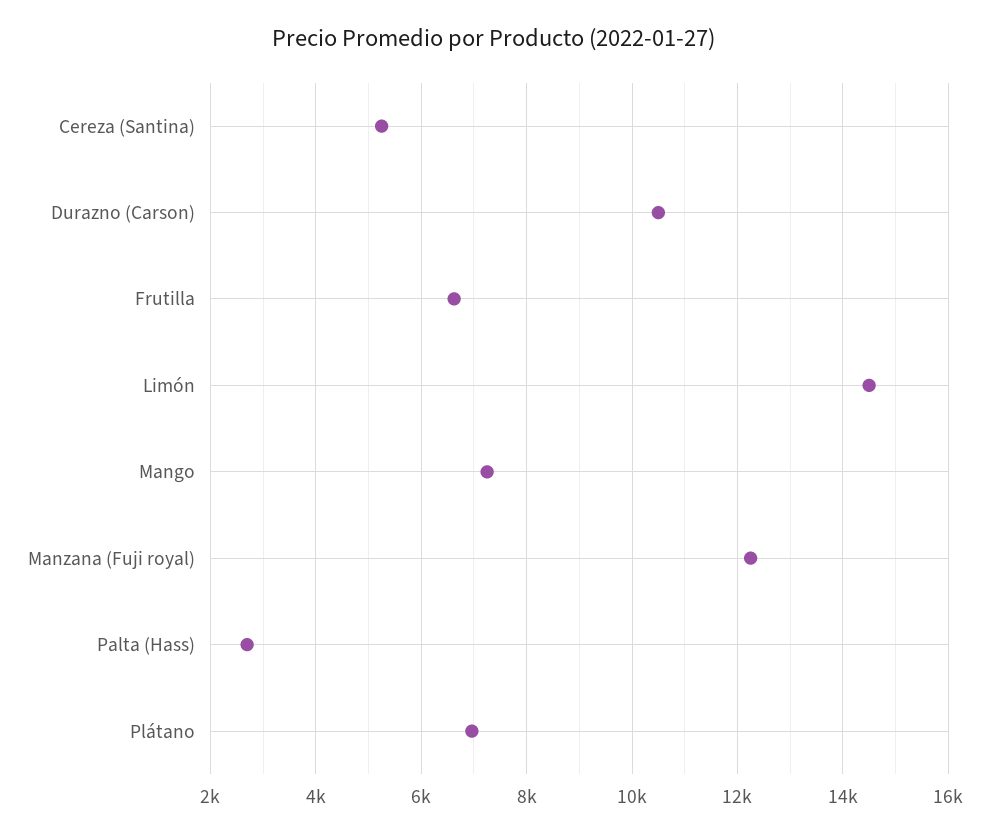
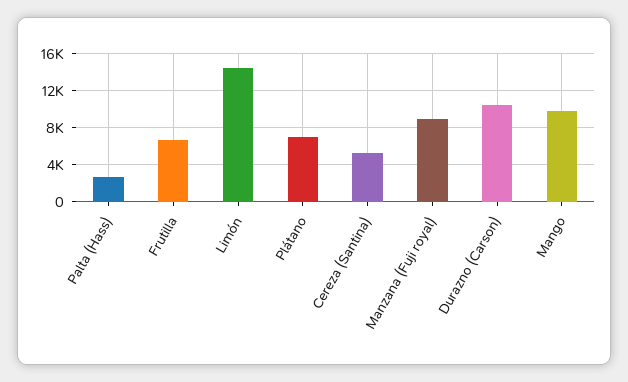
  {
    "Cereza (Santina)": 5200,
    "Durazno (Carson)": 10600,
    "Frutilla": 6600,
    "Limón": 14600,
-   "Mango": 7200,
+   "Mango": 10000,
-   "Manzana (Fuji royal)": 12200,
+   "Manzana (Fuji royal)": 9000,
    "Palta (Hass)": 2800,
    "Plátano": 7000
  }

